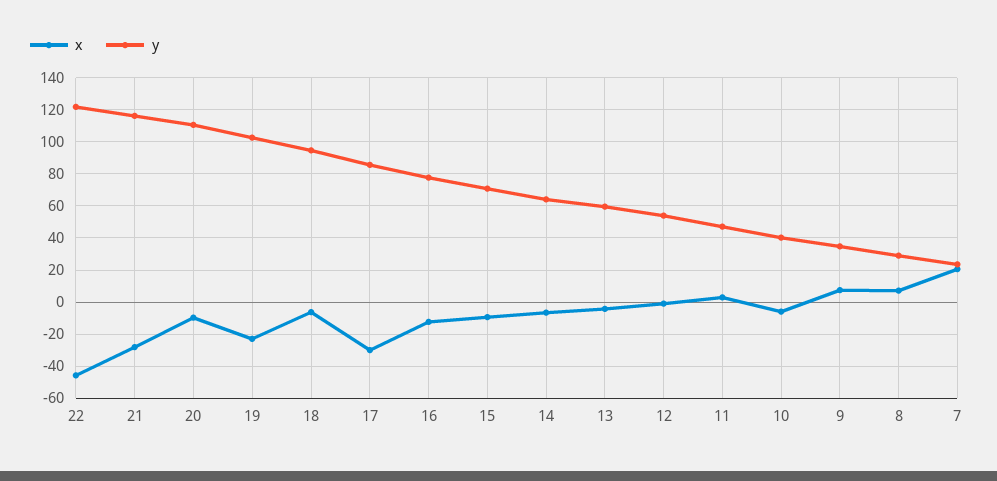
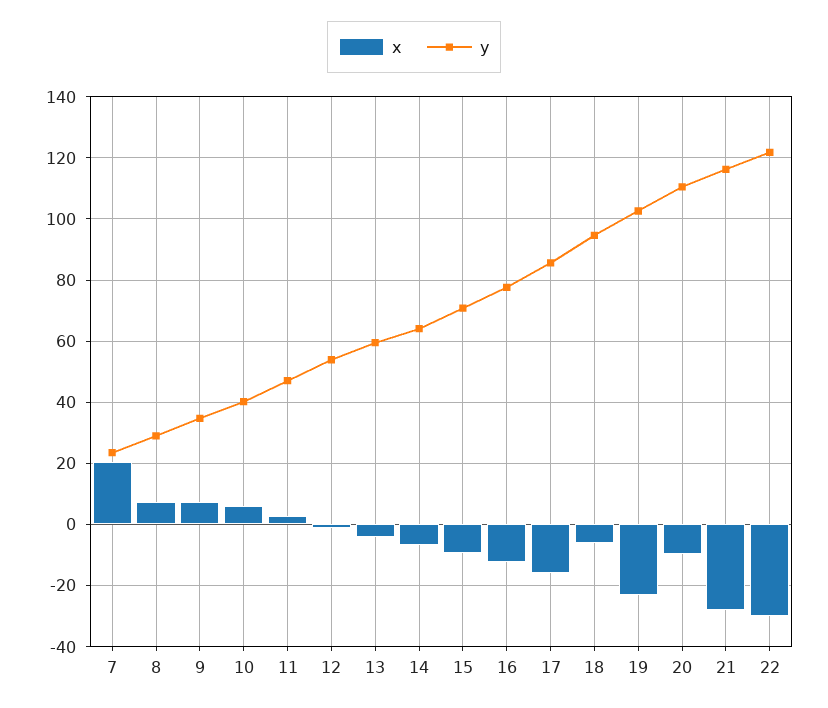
  {
    "x": {
-     "22": -45,
+     "22": -30,
      "21": -28,
      "20": -10,
      "19": -24,
      "18": -6,
-     "17": -30,
+     "17": -16,
      "16": -12,
      "15": -10,
      "14": -6,
      "13": -4,
      "12": -2,
      "11": 2,
-     "10": -5,
+     "10": 6,
      "9": 8,
      "8": 8,
      "7": 20
    },
    "y": {
      "22": 122,
      "21": 116,
      "20": 110,
      "19": 102,
      "18": 94,
      "17": 86,
      "16": 78,
      "15": 70,
      "14": 64,
      "13": 60,
      "12": 54,
      "11": 48,
      "10": 40,
      "9": 34,
      "8": 30,
      "7": 24
    }
  }

